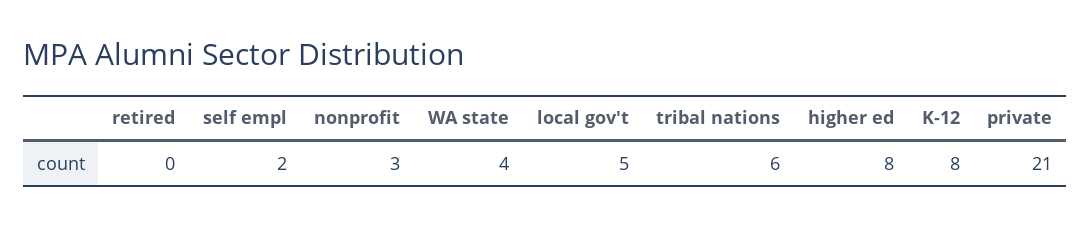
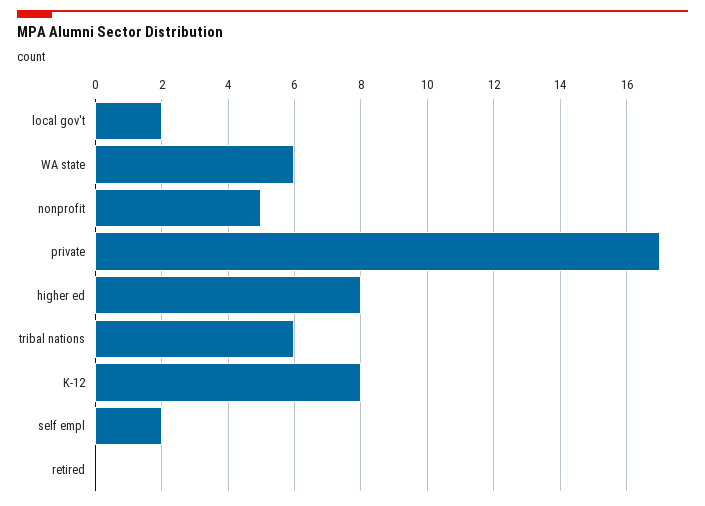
  {
    "retired": 0,
    "self empl": 2,
-   "nonprofit": 3,
+   "nonprofit": 5,
-   "WA state": 4,
+   "WA state": 6,
-   "local gov't": 5,
+   "local gov't": 2,
    "tribal nations": 6,
    "higher ed": 8,
    "K-12": 8,
-   "private": 21
+   "private": 17
  }

